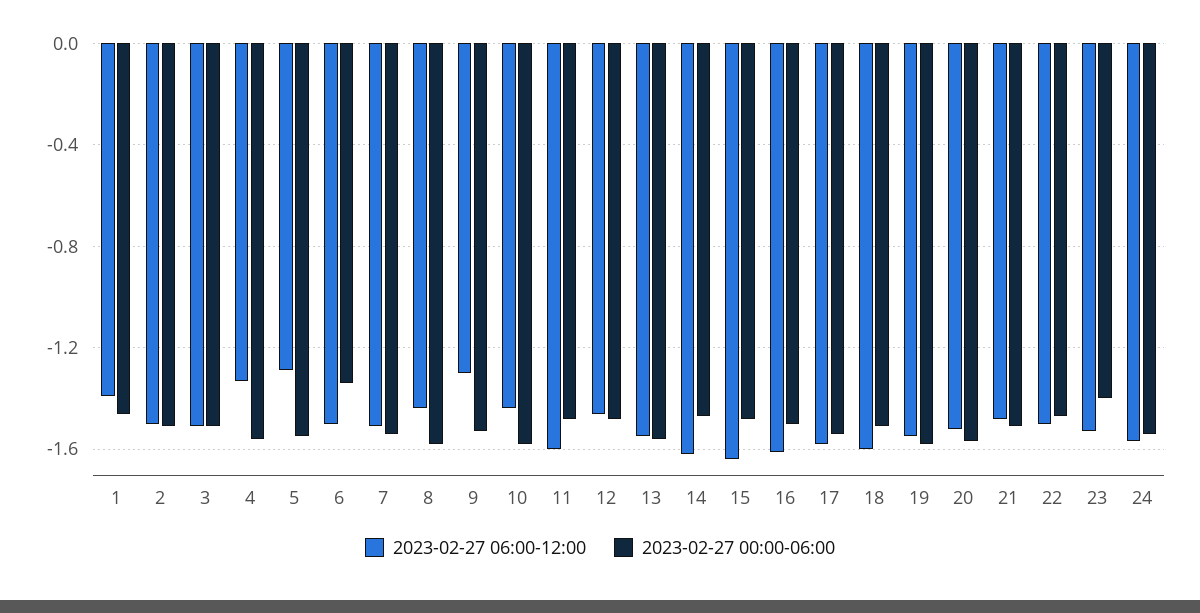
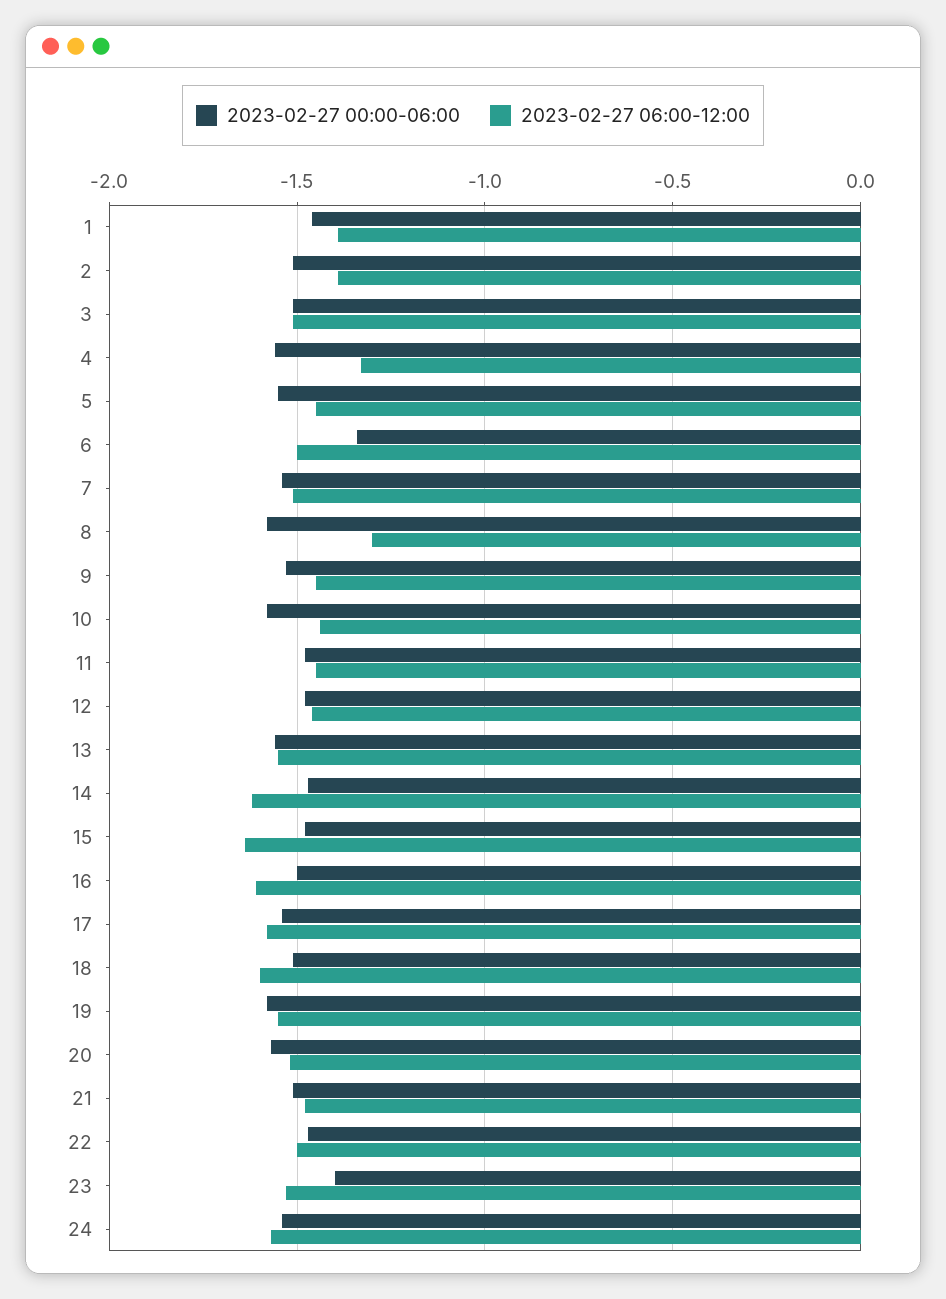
  {
    "2023-02-27 06:00-12:00": {
      "1": -1.4,
-     "2": -1.5,
+     "2": -1.4,
      "3": -1.5,
      "4": -1.35,
-     "5": -1.3,
+     "5": -1.45,
      "6": -1.5,
      "7": -1.5,
-     "8": -1.45,
+     "8": -1.3,
-     "9": -1.3,
+     "9": -1.45,
      "10": -1.45,
-     "11": -1.6,
+     "11": -1.45,
      "12": -1.45,
      "13": -1.55,
      "14": -1.6,
      "15": -1.65,
      "16": -1.6,
      "17": -1.6,
      "18": -1.6,
      "19": -1.55,
      "20": -1.5,
      "21": -1.5,
      "22": -1.5,
      "23": -1.55,
      "24": -1.55
    },
    "2023-02-27 00:00-06:00": {
      "1": -1.45,
      "2": -1.5,
      "3": -1.5,
      "4": -1.55,
      "5": -1.55,
      "6": -1.35,
      "7": -1.55,
      "8": -1.6,
      "9": -1.55,
      "10": -1.6,
      "11": -1.5,
      "12": -1.5,
      "13": -1.55,
      "14": -1.45,
      "15": -1.5,
      "16": -1.5,
      "17": -1.55,
      "18": -1.5,
      "19": -1.6,
      "20": -1.55,
      "21": -1.5,
      "22": -1.45,
      "23": -1.4,
      "24": -1.55
    }
  }

